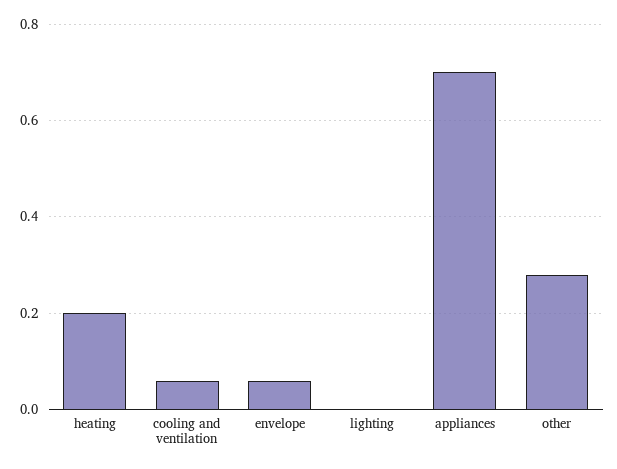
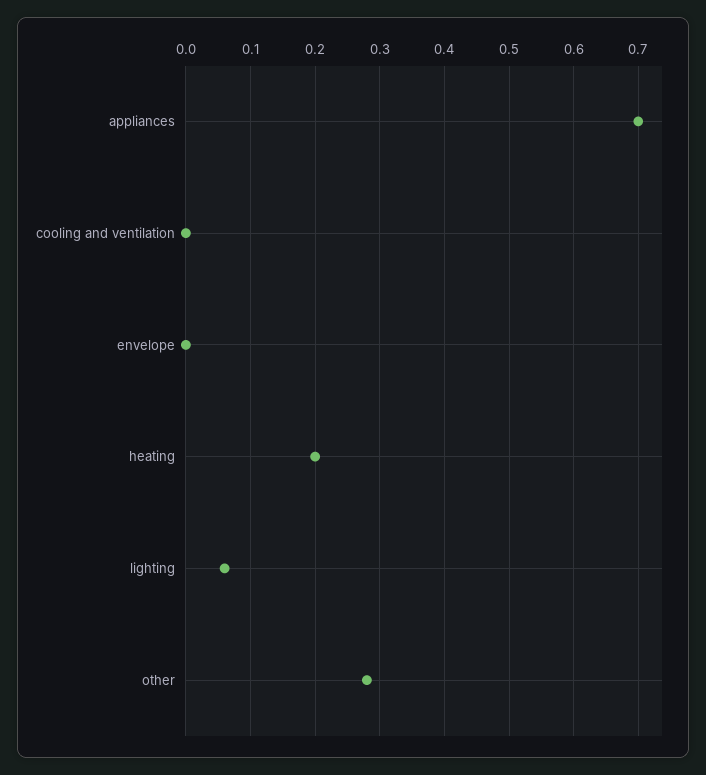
  {
    "heating": 0.2,
-   "cooling and ventilation": 0.06,
+   "cooling and ventilation": 0,
-   "envelope": 0.06,
+   "envelope": 0,
-   "lighting": 0,
+   "lighting": 0.06,
    "appliances": 0.7,
    "other": 0.28
  }

